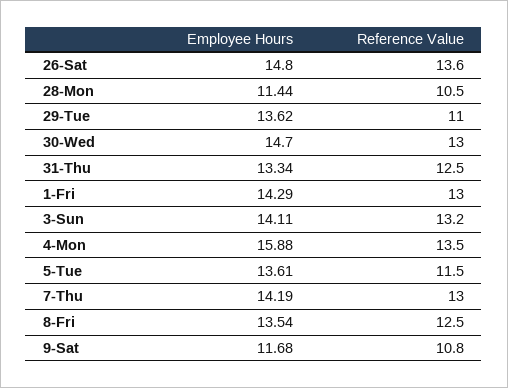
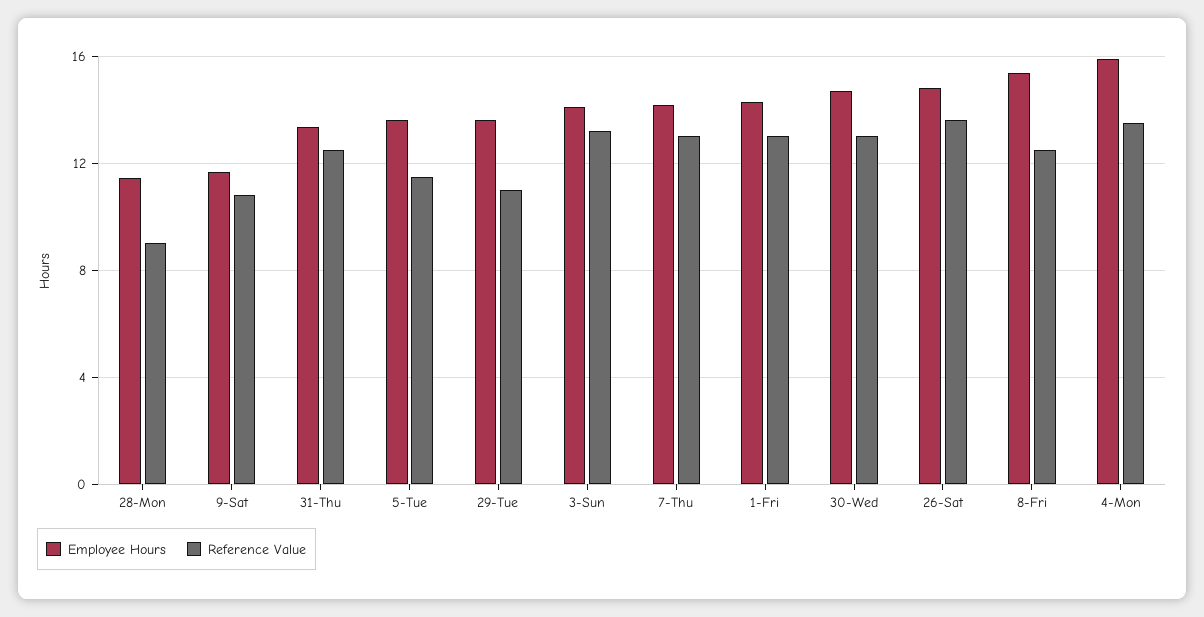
  {
    "Employee Hours": {
      "26-Sat": 14.8,
      "28-Mon": 11.44,
      "29-Tue": 13.62,
      "30-Wed": 14.7,
      "31-Thu": 13.34,
      "1-Fri": 14.29,
      "3-Sun": 14.11,
      "4-Mon": 15.88,
      "5-Tue": 13.61,
      "7-Thu": 14.19,
-     "8-Fri": 13.54,
+     "8-Fri": 15.5,
      "9-Sat": 11.68
    },
    "Reference Value": {
      "26-Sat": 13.6,
-     "28-Mon": 10.5,
+     "28-Mon": 9,
      "29-Tue": 11,
      "30-Wed": 13,
      "31-Thu": 12.5,
      "1-Fri": 13,
      "3-Sun": 13.2,
      "4-Mon": 13.5,
      "5-Tue": 11.5,
      "7-Thu": 13,
      "8-Fri": 12.5,
      "9-Sat": 10.8
    }
  }

